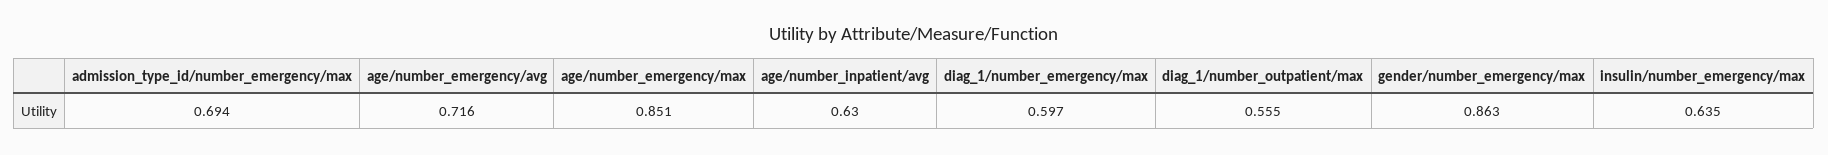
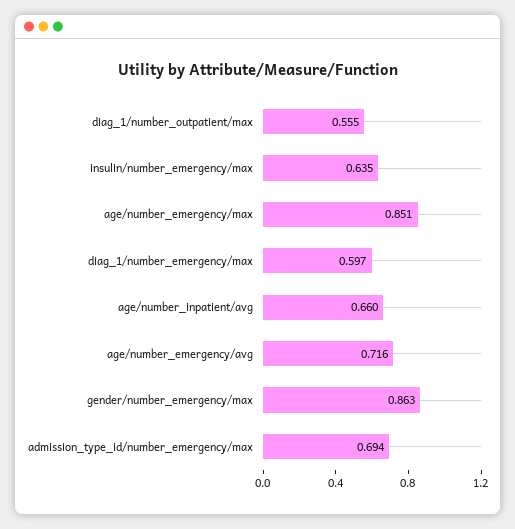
  {
    "admission_type_id/number_emergency/max": 0.694,
    "age/number_emergency/avg": 0.716,
    "age/number_emergency/max": 0.851,
-   "age/number_inpatient/avg": 0.63,
+   "age/number_inpatient/avg": 0.66,
    "diag_1/number_emergency/max": 0.597,
    "diag_1/number_outpatient/max": 0.555,
    "gender/number_emergency/max": 0.863,
    "insulin/number_emergency/max": 0.635
  }

